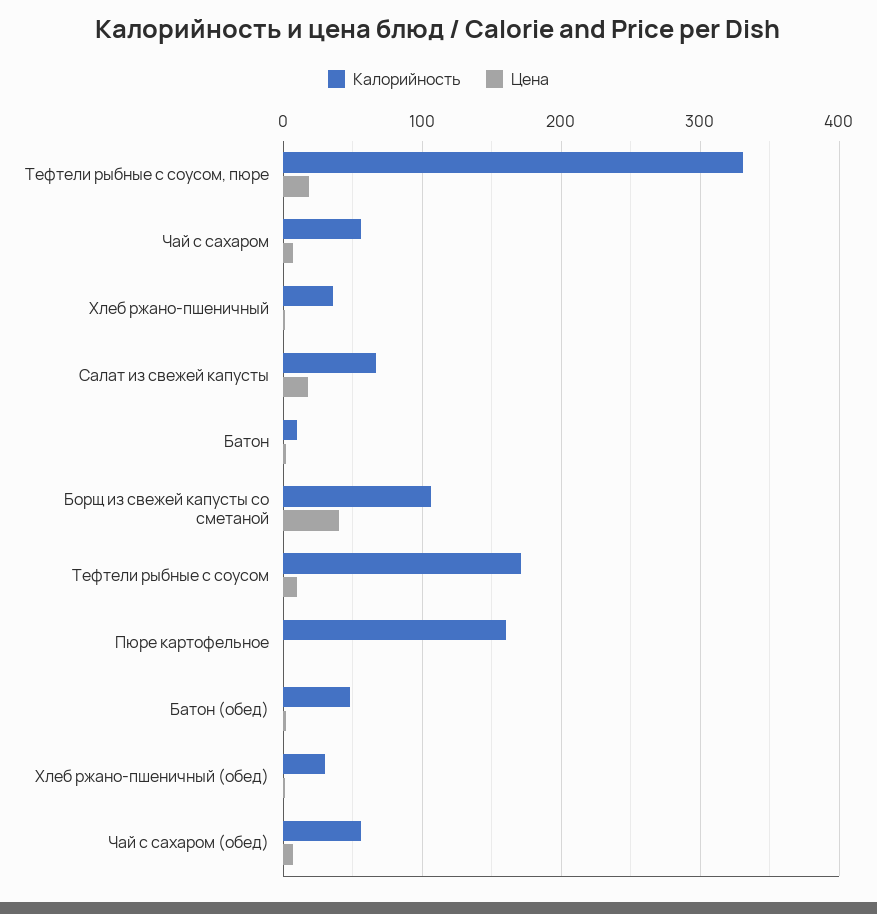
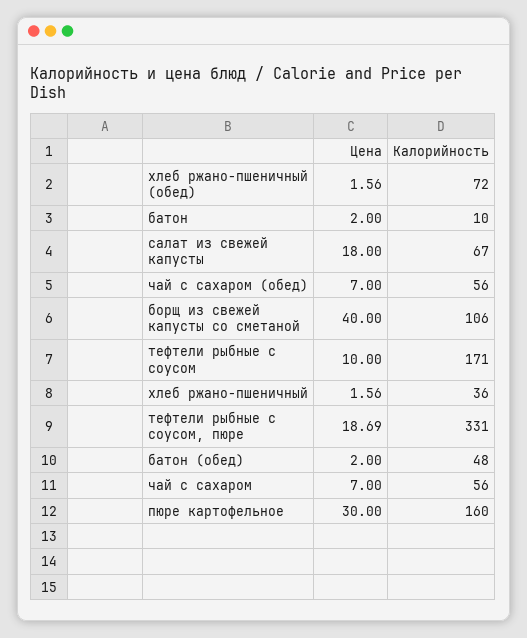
  {
    "Калорийность": {
      "Тефтели рыбные с соусом, пюре": 331,
      "Чай с сахаром": 56,
      "Хлеб ржано-пшеничный": 36,
      "Салат из свежей капусты": 67,
      "Батон": 10,
      "Борщ из свежей капусты со сметаной": 106,
      "Тефтели рыбные с соусом": 171,
      "Пюре картофельное": 160,
      "Батон (обед)": 48,
-     "Хлеб ржано-пшеничный (обед)": 30,
+     "Хлеб ржано-пшеничный (обед)": 72,
      "Чай с сахаром (обед)": 56
    },
    "Цена": {
      "Тефтели рыбные с соусом, пюре": 18.69,
      "Чай с сахаром": 7,
      "Хлеб ржано-пшеничный": 1.56,
      "Салат из свежей капусты": 18,
      "Батон": 2,
      "Борщ из свежей капусты со сметаной": 40,
      "Тефтели рыбные с соусом": 10,
-     "Пюре картофельное": 0,
+     "Пюре картофельное": 30,
      "Батон (обед)": 2,
      "Хлеб ржано-пшеничный (обед)": 1.56,
      "Чай с сахаром (обед)": 7
    }
  }

